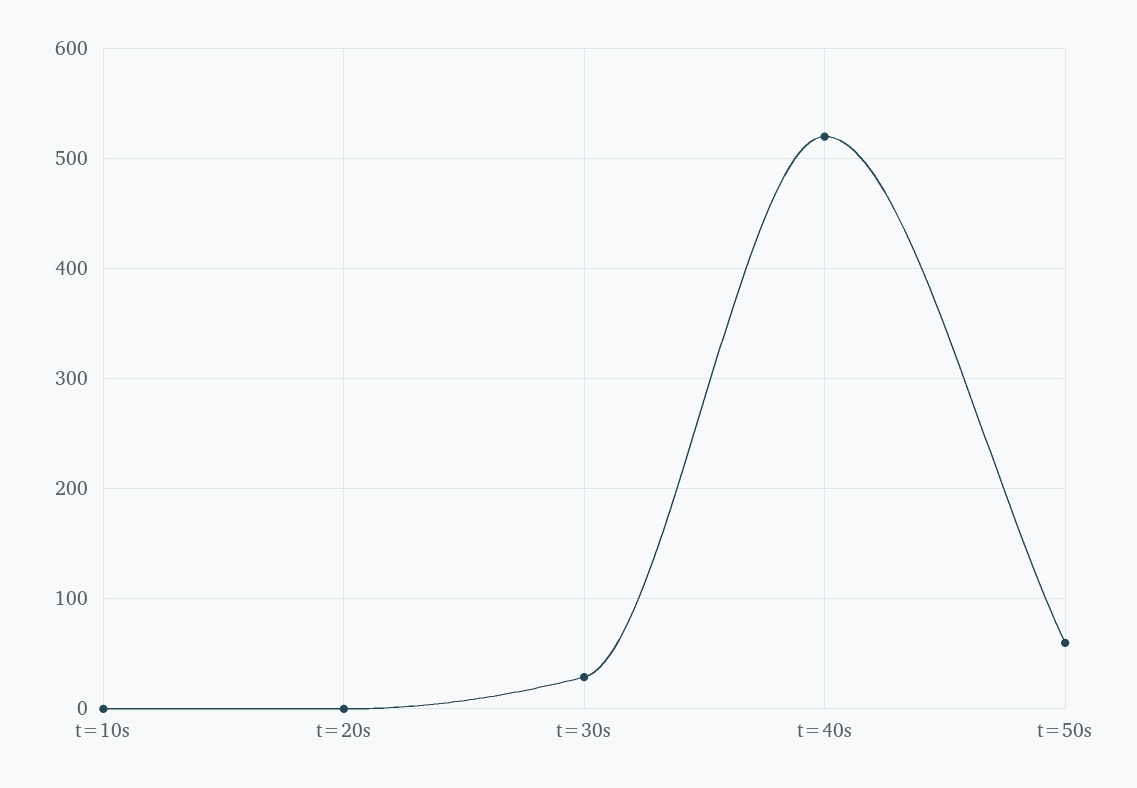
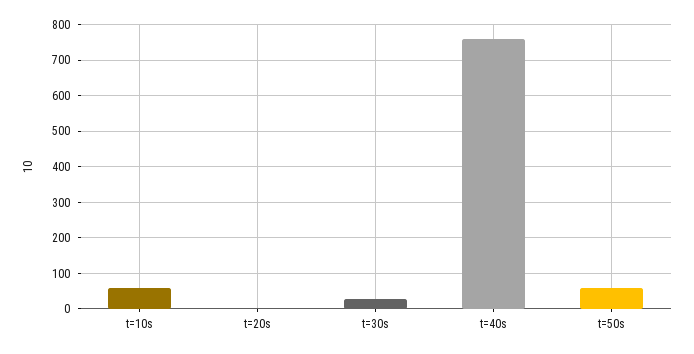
  {
-   "t=10s": 0,
+   "t=10s": 60,
    "t=20s": 0,
    "t=30s": 30,
-   "t=40s": 520,
+   "t=40s": 760,
    "t=50s": 60
  }

